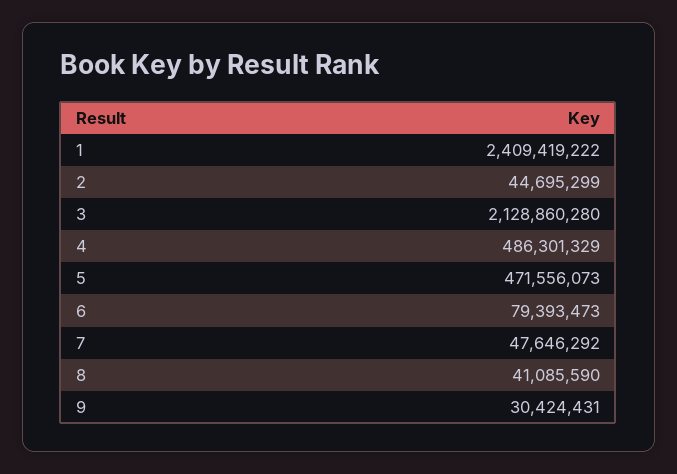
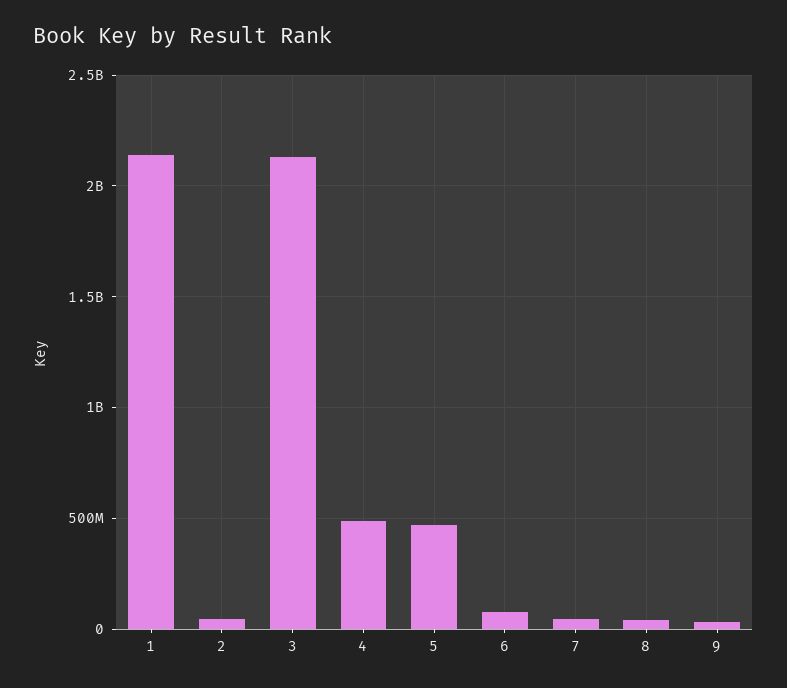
  {
-   "1": 2409419222,
+   "1": 2150000000,
    "2": 44695299,
    "3": 2128860280,
    "4": 486301329,
    "5": 471556073,
    "6": 79393473,
    "7": 47646292,
    "8": 41085590,
    "9": 30424431
  }

